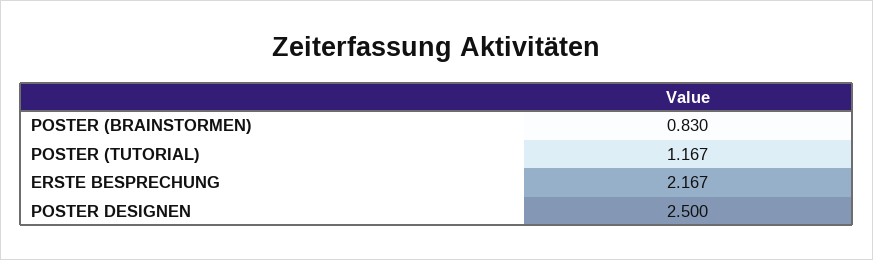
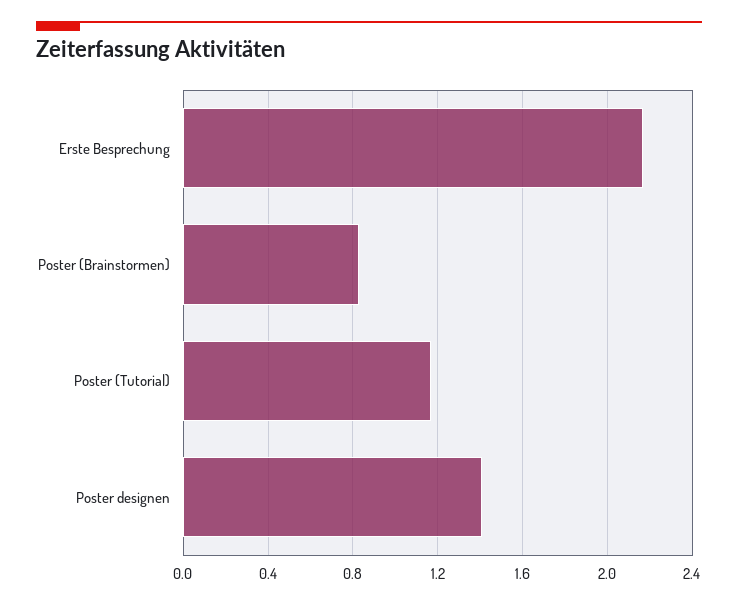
  {
    "POSTER (BRAINSTORMEN)": 0.83,
    "POSTER (TUTORIAL)": 1.167,
    "ERSTE BESPRECHUNG": 2.167,
-   "POSTER DESIGNEN": 2.5
+   "POSTER DESIGNEN": 1.4
  }

